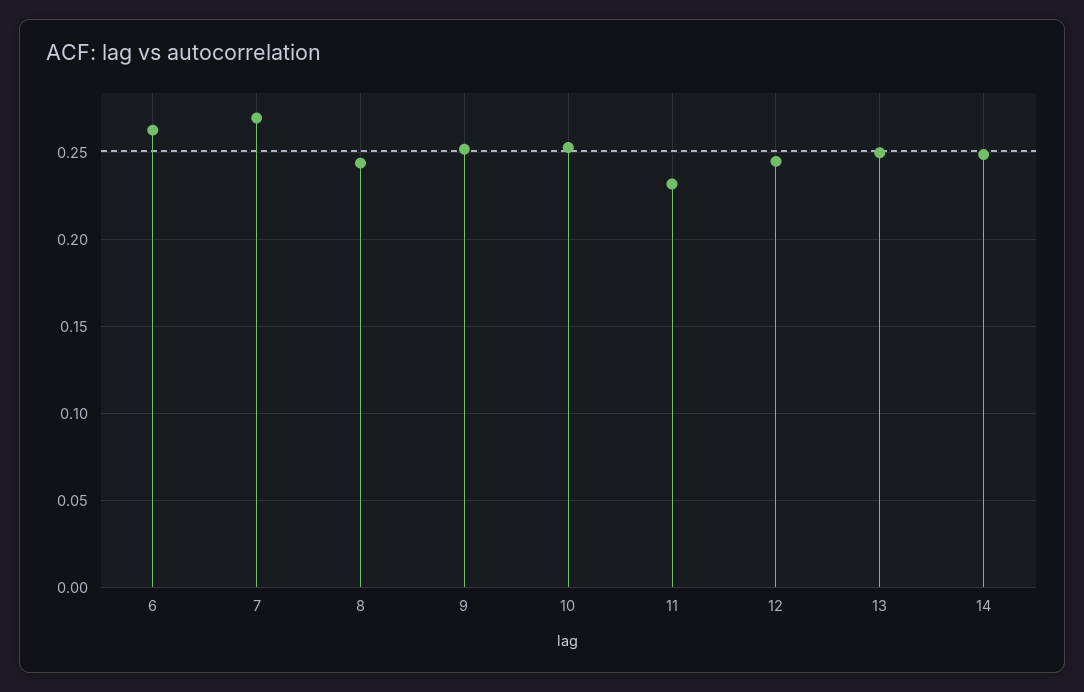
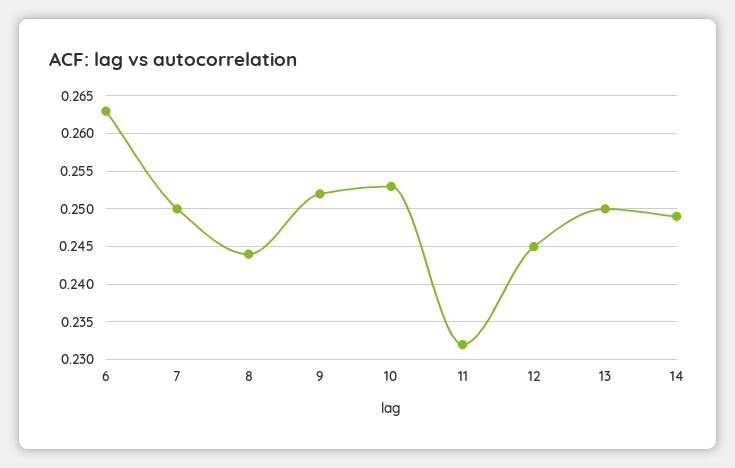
  {
    "6": 0.263,
-   "7": 0.27,
+   "7": 0.25,
    "8": 0.244,
    "9": 0.252,
    "10": 0.253,
    "11": 0.232,
    "12": 0.245,
    "13": 0.25,
    "14": 0.249
  }

